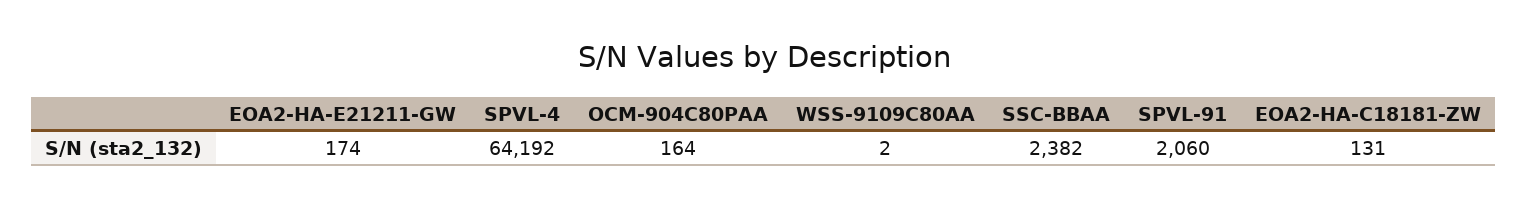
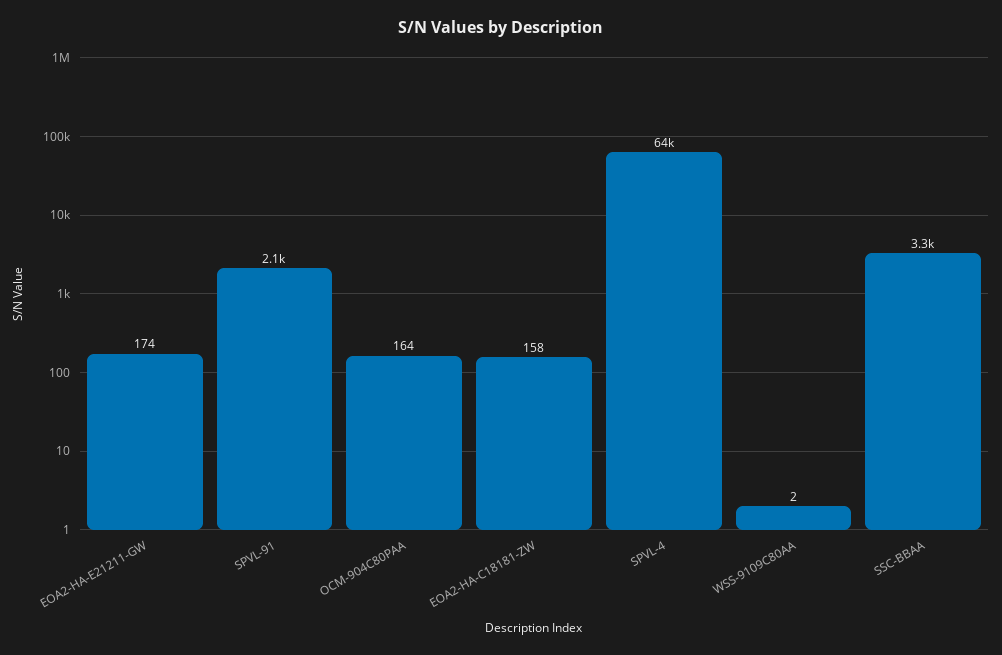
  {
    "EOA2-HA-E21211-GW": 174,
    "SPVL-4": 64192,
    "OCM-904C80PAA": 164,
    "WSS-9109C80AA": 2,
-   "SSC-BBAA": 2382,
+   "SSC-BBAA": 3300,
    "SPVL-91": 2060,
-   "EOA2-HA-C18181-ZW": 131
+   "EOA2-HA-C18181-ZW": 158
  }

